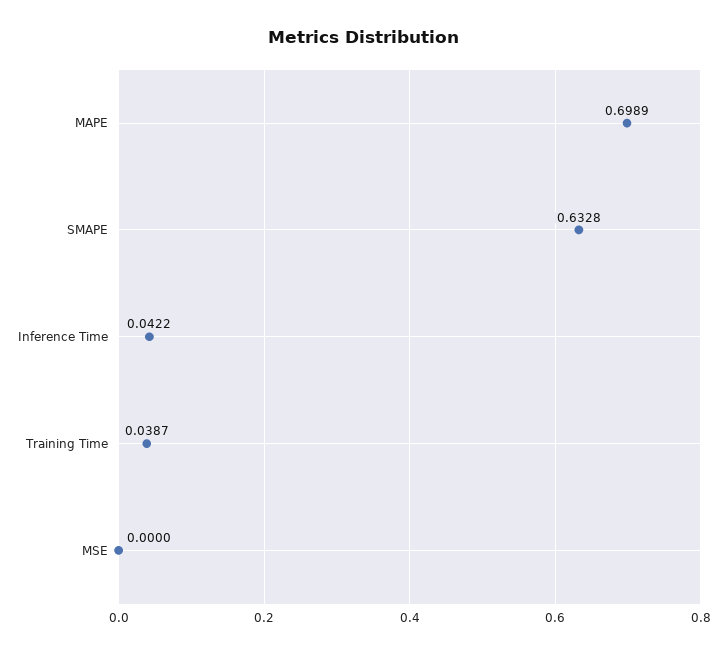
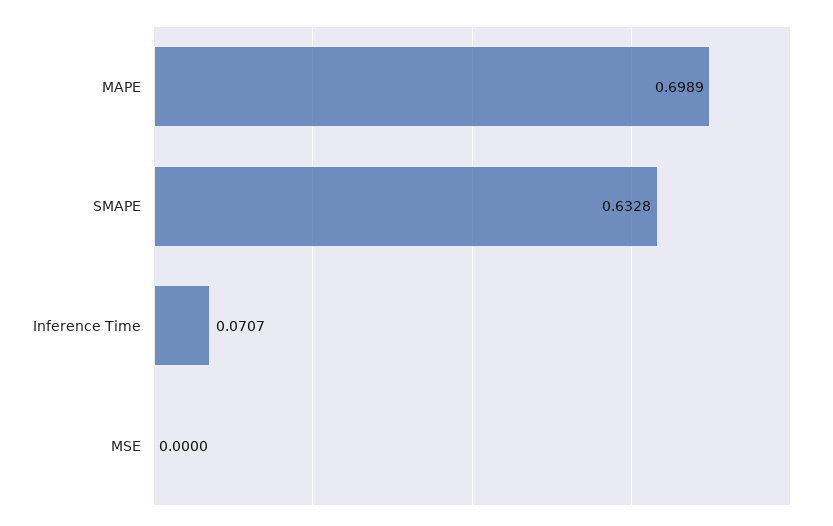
  {
    "MAPE": 0.6989,
    "SMAPE": 0.6328,
-   "Inference Time": 0.0422,
+   "Inference Time": 0.0707,
-   "Training Time": 0.0387,
    "MSE": 0
  }

